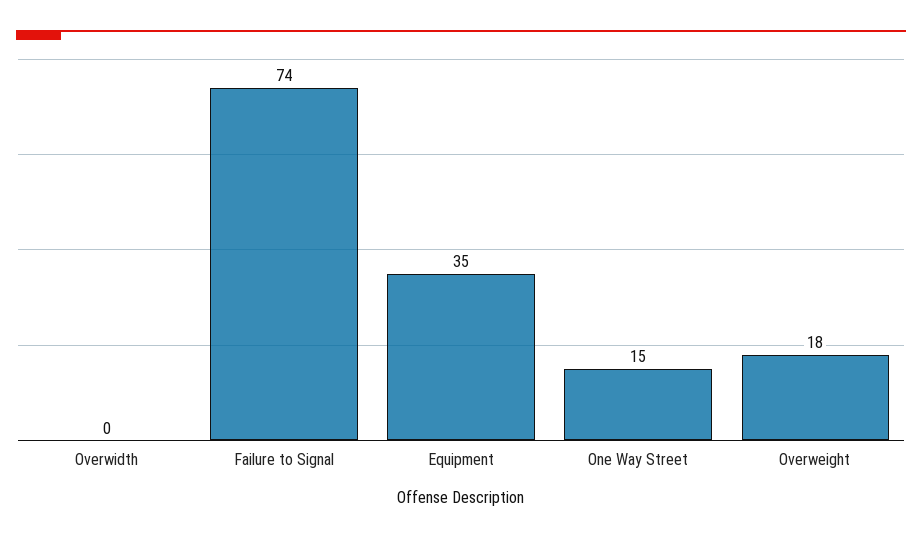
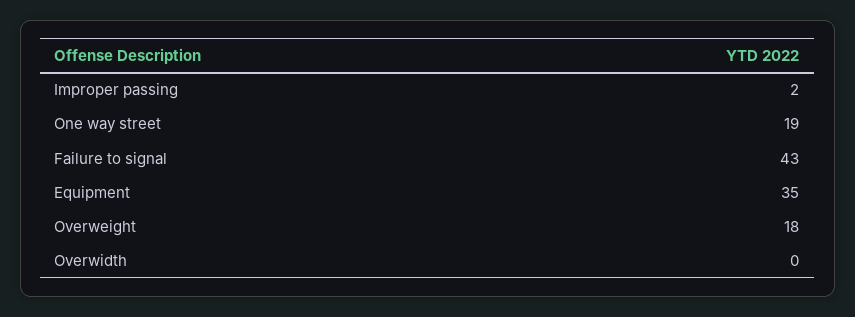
  {
    "Overwidth": 0,
-   "Failure to Signal": 74,
+   "Failure to Signal": 43,
    "Equipment": 35,
-   "One Way Street": 15,
+   "One Way Street": 19,
-   "Overweight": 18
+   "Overweight": 18,
+   "Improper passing": 2
  }

